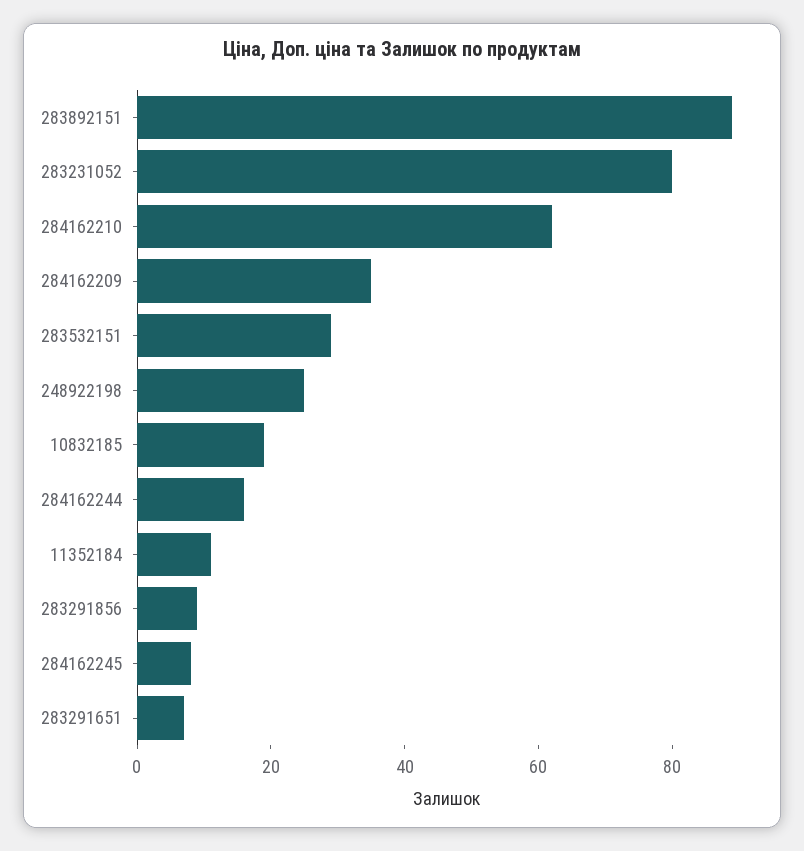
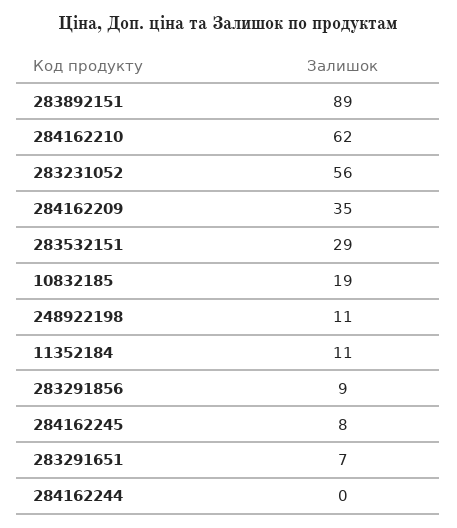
  {
    "283892151": 89,
-   "283231052": 80,
+   "283231052": 56,
    "284162210": 62,
    "284162209": 35,
    "283532151": 29,
-   "248922198": 25,
+   "248922198": 11,
    "10832185": 19,
-   "284162244": 15,
+   "284162244": 0,
    "11352184": 11,
    "283291856": 9,
    "284162245": 8,
    "283291651": 7
  }

